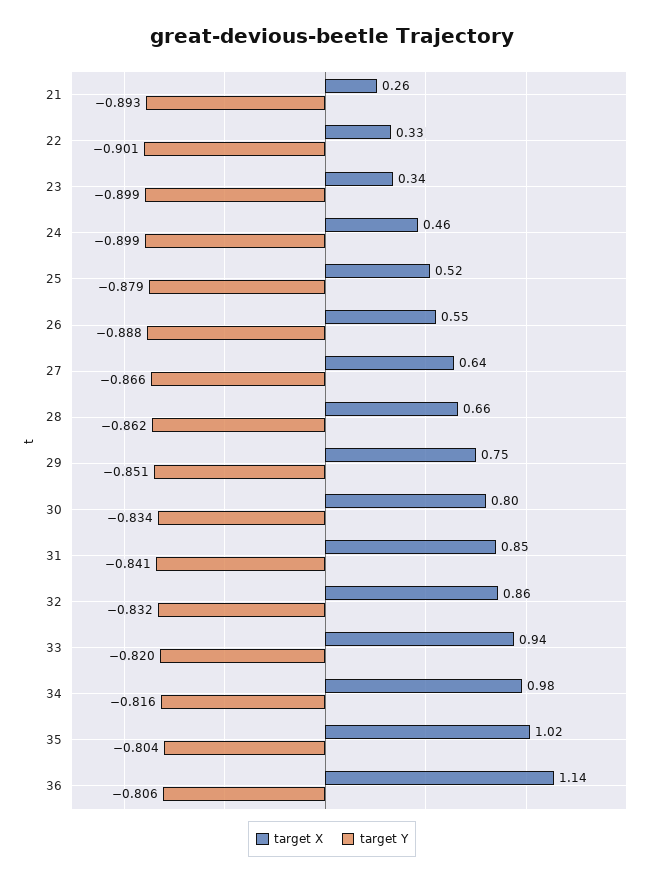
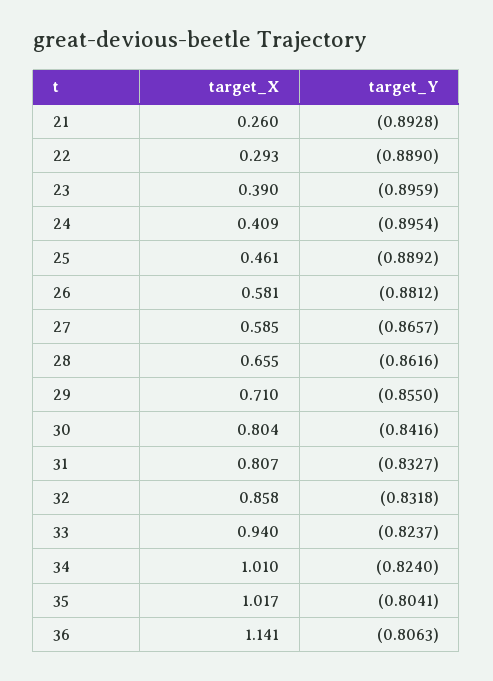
  {
    "target X": {
      "21": 0.26,
-     "22": 0.33,
+     "22": 0.293,
-     "23": 0.34,
+     "23": 0.39,
-     "24": 0.46,
+     "24": 0.409,
-     "25": 0.52,
+     "25": 0.461,
-     "26": 0.55,
+     "26": 0.581,
-     "27": 0.64,
+     "27": 0.585,
      "28": 0.655,
-     "29": 0.75,
+     "29": 0.71,
      "30": 0.804,
-     "31": 0.85,
+     "31": 0.807,
      "32": 0.858,
      "33": 0.94,
-     "34": 0.98,
+     "34": 1.01,
      "35": 1.017,
      "36": 1.141
    },
    "target Y": {
      "21": -0.8928,
-     "22": -0.901,
+     "22": -0.889,
-     "23": -0.899,
+     "23": -0.8959,
-     "24": -0.899,
+     "24": -0.8954,
-     "25": -0.879,
+     "25": -0.8892,
-     "26": -0.888,
+     "26": -0.8812,
      "27": -0.8657,
      "28": -0.8616,
-     "29": -0.851,
+     "29": -0.855,
-     "30": -0.834,
+     "30": -0.8416,
-     "31": -0.841,
+     "31": -0.8327,
      "32": -0.8318,
-     "33": -0.82,
+     "33": -0.8237,
-     "34": -0.816,
+     "34": -0.824,
      "35": -0.8041,
      "36": -0.8063
    }
  }

